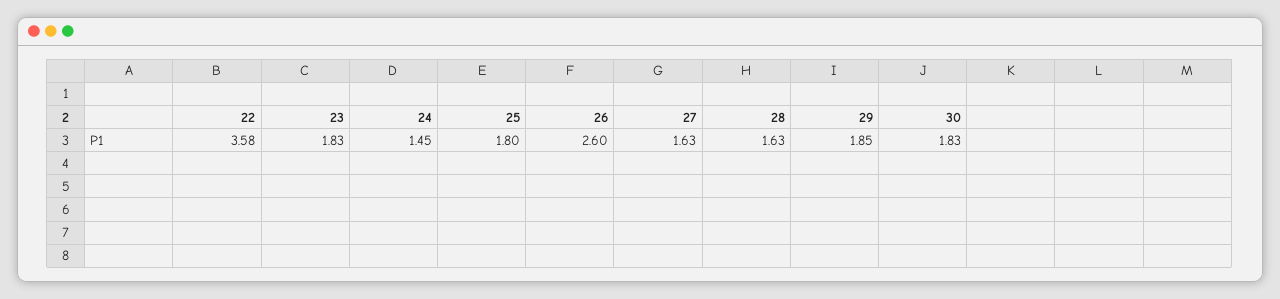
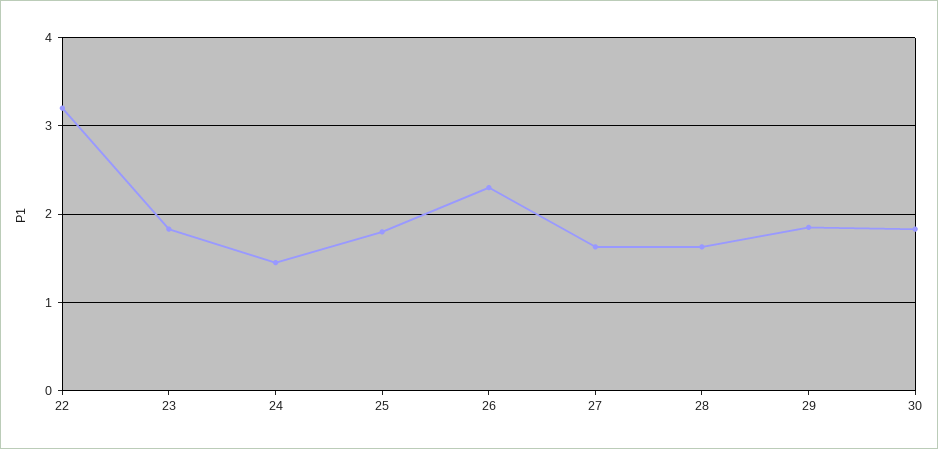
  {
-   "22": 3.58,
+   "22": 3.2,
    "23": 1.83,
    "24": 1.45,
    "25": 1.8,
-   "26": 2.6,
+   "26": 2.3,
    "27": 1.63,
    "28": 1.63,
    "29": 1.85,
    "30": 1.83
  }

